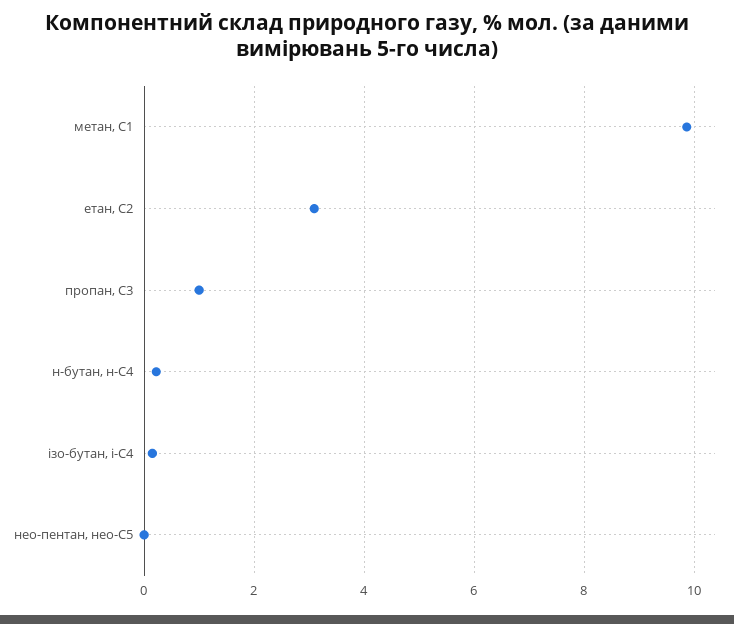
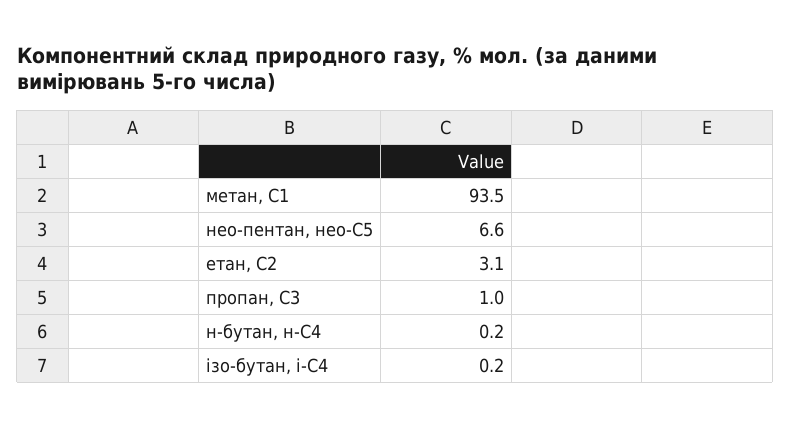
  {
-   "метан, С1": 9.8,
+   "метан, С1": 93.5,
    "етан, С2": 3.1,
    "пропан, С3": 1,
    "н-бутан, н-С4": 0.2,
    "ізо-бутан, і-С4": 0.2,
-   "нео-пентан, нео-С5": 0
+   "нео-пентан, нео-С5": 6.6
  }

